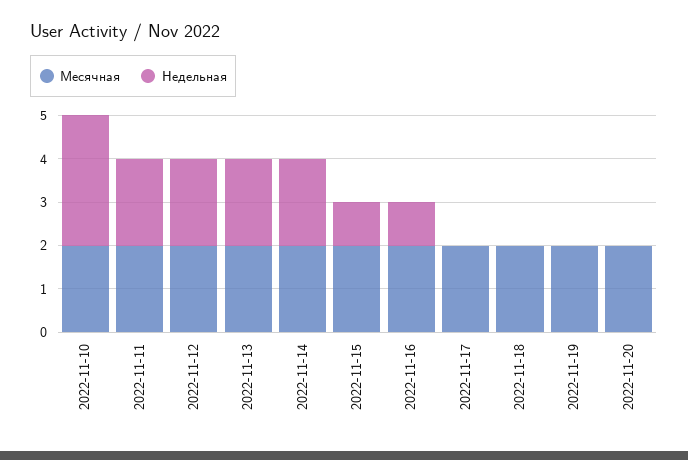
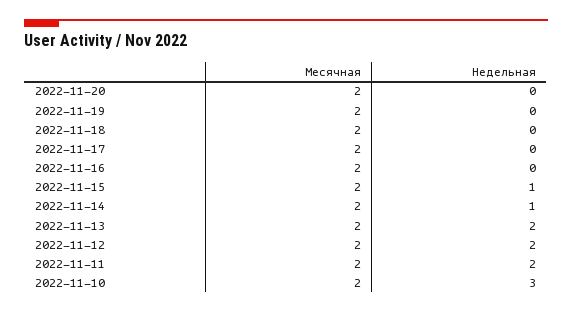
  {
    "Месячная": {
      "2022-11-10": 2,
      "2022-11-11": 2,
      "2022-11-12": 2,
      "2022-11-13": 2,
      "2022-11-14": 2,
      "2022-11-15": 2,
      "2022-11-16": 2,
      "2022-11-17": 2,
      "2022-11-18": 2,
      "2022-11-19": 2,
      "2022-11-20": 2
    },
    "Недельная": {
      "2022-11-10": 3,
      "2022-11-11": 2,
      "2022-11-12": 2,
      "2022-11-13": 2,
-     "2022-11-14": 2,
+     "2022-11-14": 1,
      "2022-11-15": 1,
-     "2022-11-16": 1,
+     "2022-11-16": 0,
      "2022-11-17": 0,
      "2022-11-18": 0,
      "2022-11-19": 0,
      "2022-11-20": 0
    }
  }

